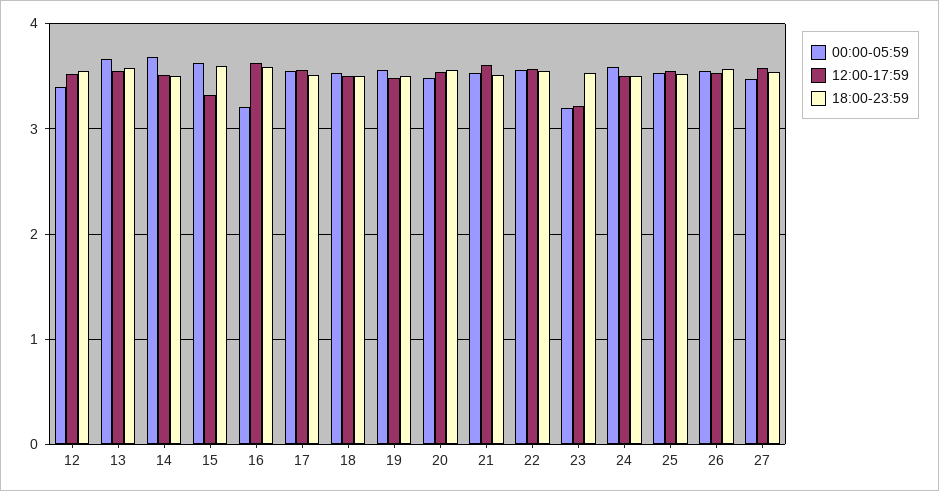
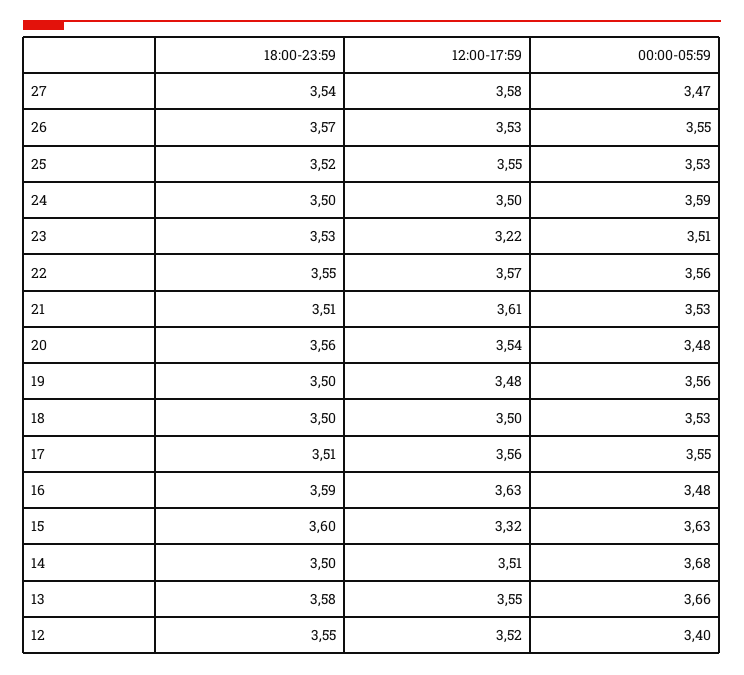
  {
    "00:00-05:59": {
      "12": 3.4,
      "13": 3.66,
      "14": 3.68,
      "15": 3.63,
-     "16": 3.2,
+     "16": 3.48,
      "17": 3.55,
      "18": 3.53,
      "19": 3.56,
      "20": 3.48,
      "21": 3.53,
      "22": 3.56,
-     "23": 3.2,
+     "23": 3.51,
      "24": 3.59,
      "25": 3.53,
      "26": 3.55,
      "27": 3.47
    },
    "12:00-17:59": {
      "12": 3.52,
      "13": 3.55,
      "14": 3.51,
      "15": 3.32,
      "16": 3.63,
      "17": 3.56,
      "18": 3.5,
      "19": 3.48,
      "20": 3.54,
      "21": 3.61,
      "22": 3.57,
      "23": 3.22,
      "24": 3.5,
      "25": 3.55,
      "26": 3.53,
      "27": 3.58
    },
    "18:00-23:59": {
      "12": 3.55,
      "13": 3.58,
      "14": 3.5,
      "15": 3.6,
      "16": 3.59,
      "17": 3.51,
      "18": 3.5,
      "19": 3.5,
      "20": 3.56,
      "21": 3.51,
      "22": 3.55,
      "23": 3.53,
      "24": 3.5,
      "25": 3.52,
      "26": 3.57,
      "27": 3.54
    }
  }

